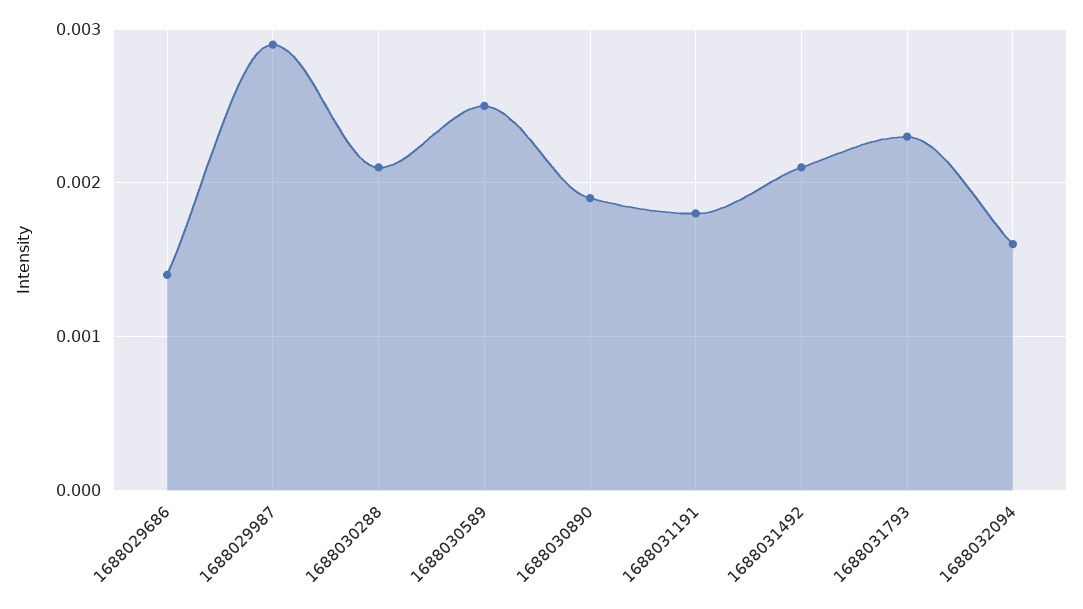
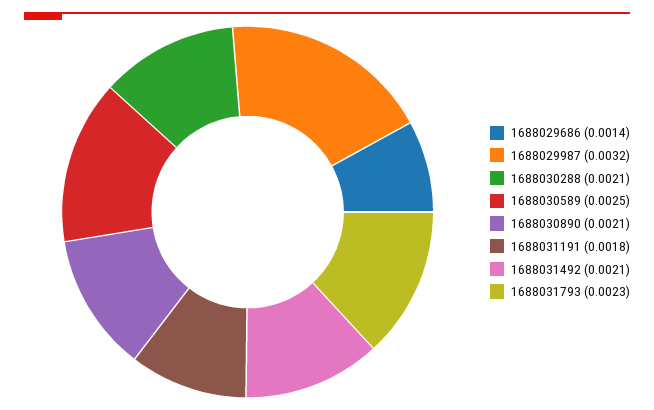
  {
    "1688029686": 0.0014,
-   "1688029987": 0.0029,
+   "1688029987": 0.0032,
    "1688030288": 0.0021,
    "1688030589": 0.0025,
-   "1688030890": 0.0019,
+   "1688030890": 0.0021,
    "1688031191": 0.0018,
    "1688031492": 0.0021,
-   "1688031793": 0.0023,
+   "1688031793": 0.0023
-   "1688032094": 0.0016
  }

